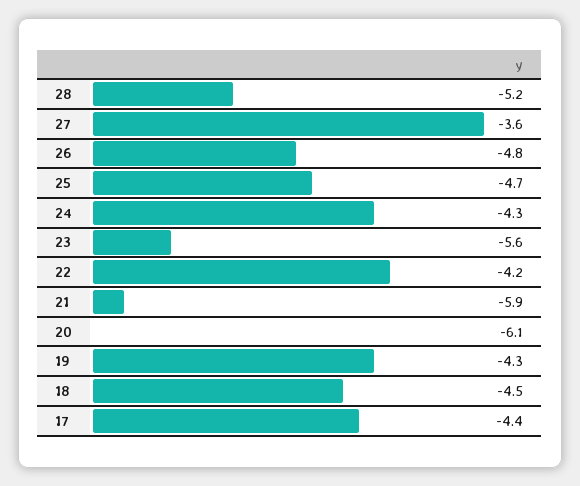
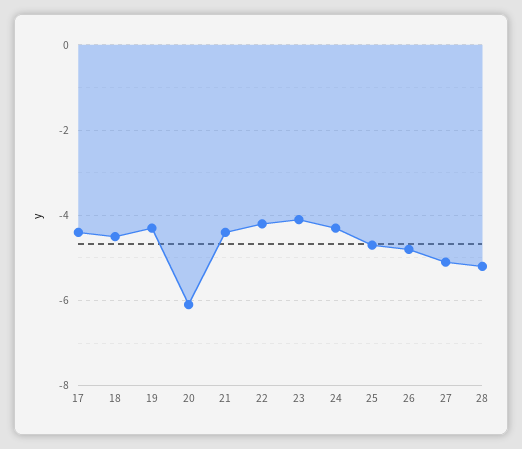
  {
    "28": -5.2,
-   "27": -3.6,
+   "27": -5,
    "26": -4.8,
    "25": -4.7,
    "24": -4.3,
-   "23": -5.6,
+   "23": -4,
    "22": -4.2,
-   "21": -5.9,
+   "21": -4.5,
    "20": -6.1,
    "19": -4.3,
    "18": -4.5,
    "17": -4.4
  }

